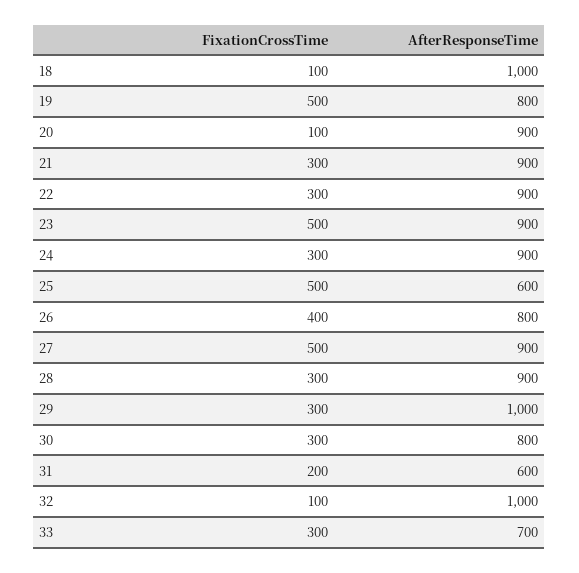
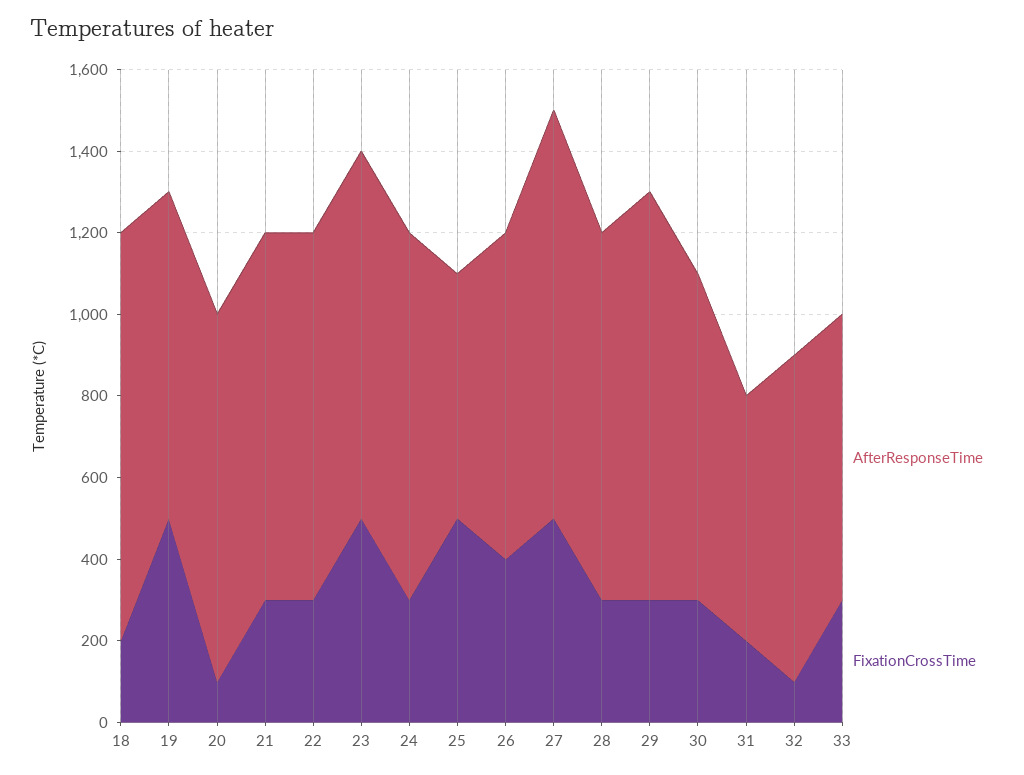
  {
    "FixationCrossTime": {
-     "18": 100,
+     "18": 200,
      "19": 500,
      "20": 100,
      "21": 300,
      "22": 300,
      "23": 500,
      "24": 300,
      "25": 500,
      "26": 400,
      "27": 500,
      "28": 300,
      "29": 300,
      "30": 300,
      "31": 200,
      "32": 100,
      "33": 300
    },
    "AfterResponseTime": {
      "18": 1000,
      "19": 800,
      "20": 900,
      "21": 900,
      "22": 900,
      "23": 900,
      "24": 900,
      "25": 600,
      "26": 800,
-     "27": 900,
+     "27": 1000,
      "28": 900,
      "29": 1000,
      "30": 800,
      "31": 600,
-     "32": 1000,
+     "32": 800,
      "33": 700
    }
  }

